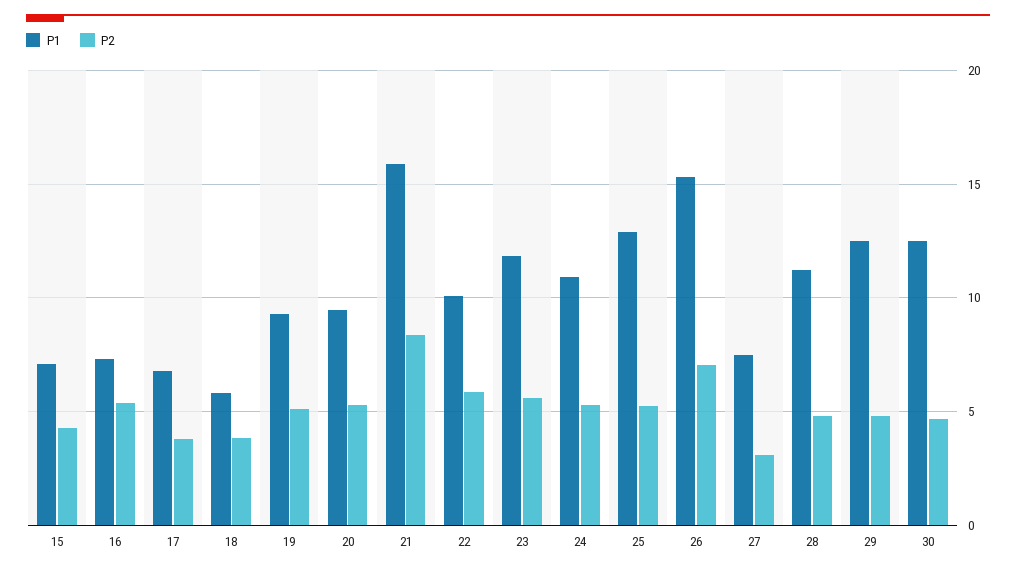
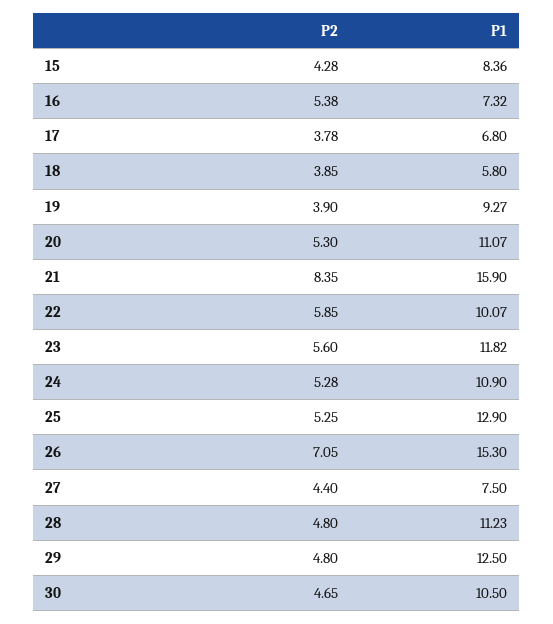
  {
    "P1": {
-     "15": 7,
+     "15": 8.36,
      "16": 7.32,
      "17": 6.8,
      "18": 5.8,
      "19": 9.27,
-     "20": 9.5,
+     "20": 11.07,
      "21": 15.9,
      "22": 10.07,
      "23": 11.82,
      "24": 10.9,
      "25": 12.9,
      "26": 15.3,
      "27": 7.5,
      "28": 11.23,
      "29": 12.5,
-     "30": 12.5
+     "30": 10.5
    },
    "P2": {
      "15": 4.28,
      "16": 5.38,
      "17": 3.78,
      "18": 3.85,
-     "19": 5,
+     "19": 3.9,
      "20": 5.3,
      "21": 8.35,
      "22": 5.85,
      "23": 5.6,
      "24": 5.28,
      "25": 5.25,
      "26": 7.05,
-     "27": 3,
+     "27": 4.4,
      "28": 4.8,
      "29": 4.8,
      "30": 4.65
    }
  }

